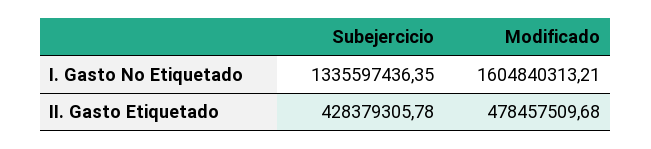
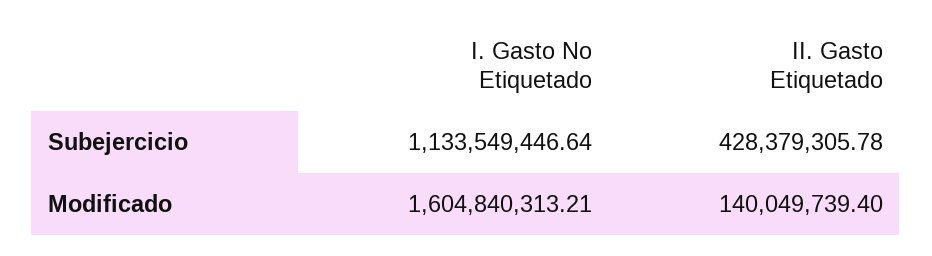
  {
    "Subejercicio": {
-     "I. Gasto No Etiquetado": 1335597436.35,
+     "I. Gasto No Etiquetado": 1133549446.64,
      "II. Gasto Etiquetado": 428379305.78
    },
    "Modificado": {
      "I. Gasto No Etiquetado": 1604840313.21,
-     "II. Gasto Etiquetado": 478457509.68
+     "II. Gasto Etiquetado": 140049739.4
    }
  }

